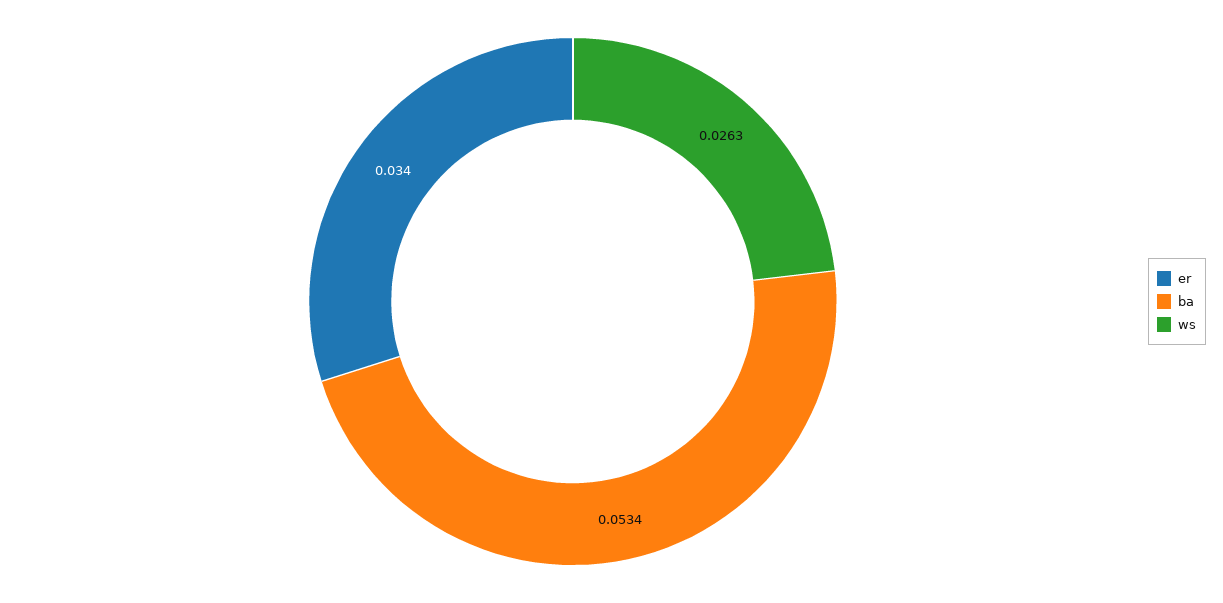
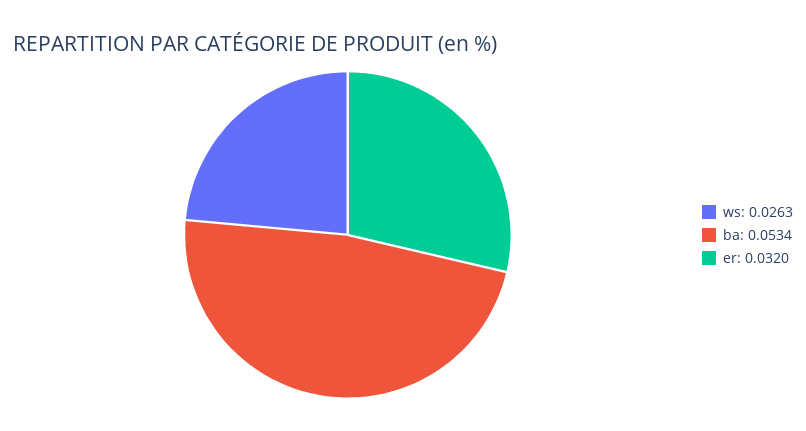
  {
-   "er": 0.034,
+   "er": 0.032,
    "ba": 0.0534,
    "ws": 0.0263
  }

